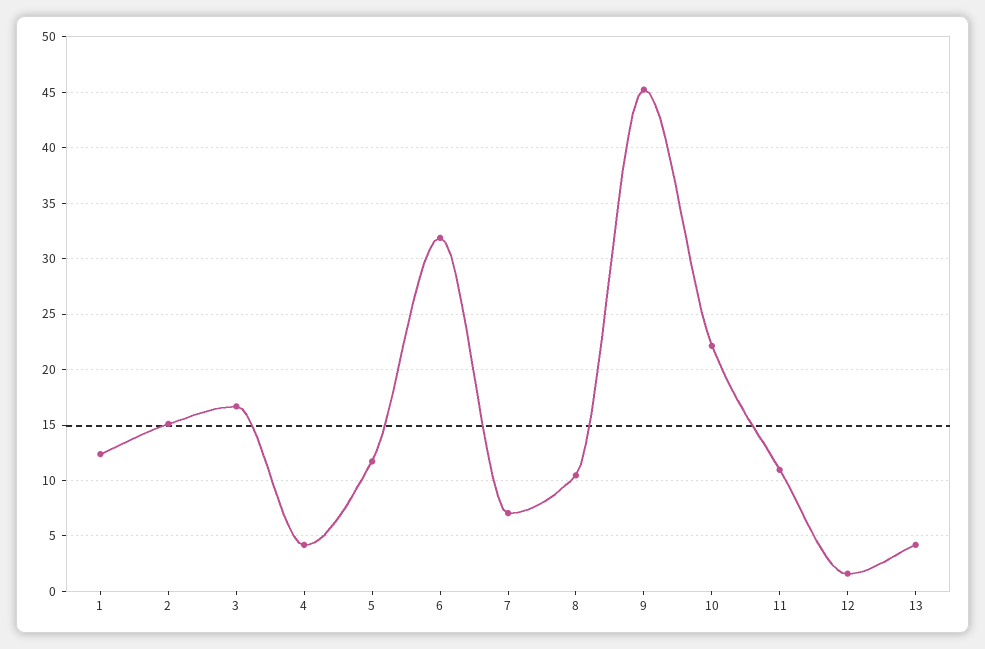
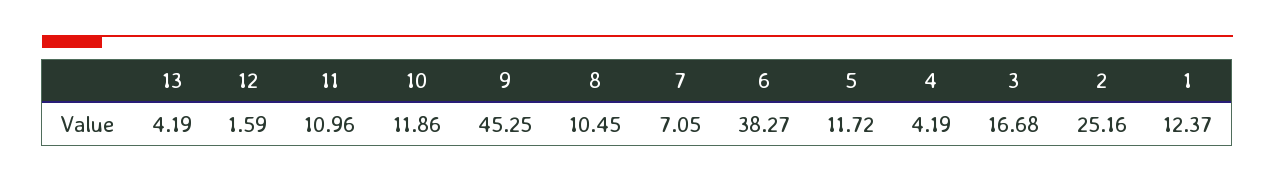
  {
    "1": 12.37,
-   "2": 15,
+   "2": 25.16,
    "3": 16.68,
    "4": 4.19,
    "5": 11.72,
-   "6": 32,
+   "6": 38.27,
    "7": 7.05,
    "8": 10.45,
    "9": 45.25,
-   "10": 22,
+   "10": 11.86,
    "11": 10.96,
    "12": 1.59,
    "13": 4.19
  }

